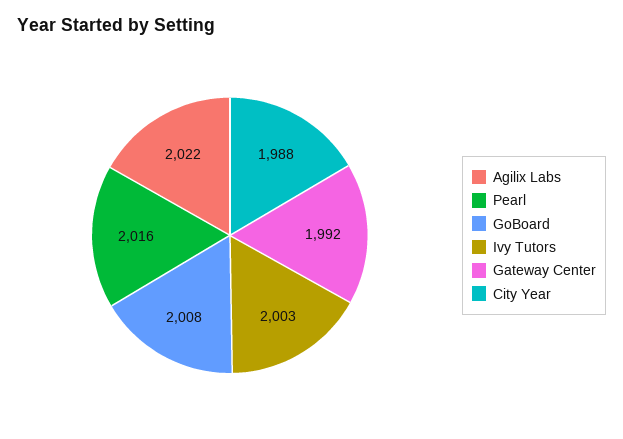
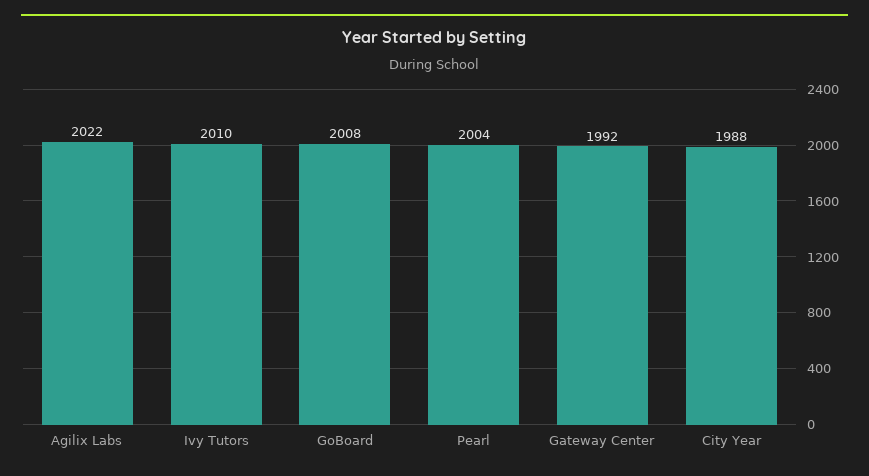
  {
    "Agilix Labs": 2022,
-   "Pearl": 2016,
+   "Pearl": 2004,
    "GoBoard": 2008,
-   "Ivy Tutors": 2003,
+   "Ivy Tutors": 2010,
    "Gateway Center": 1992,
    "City Year": 1988
  }

